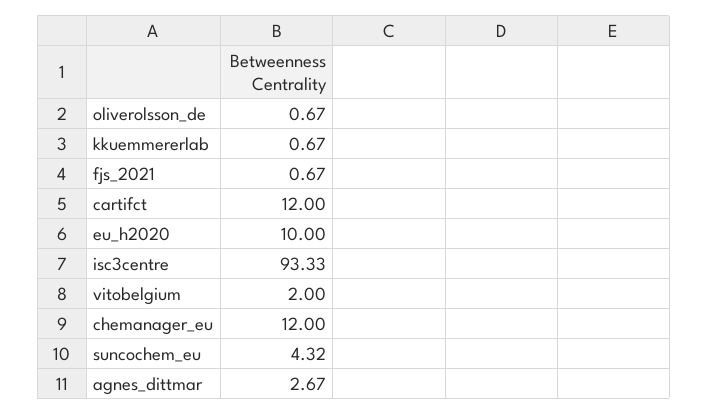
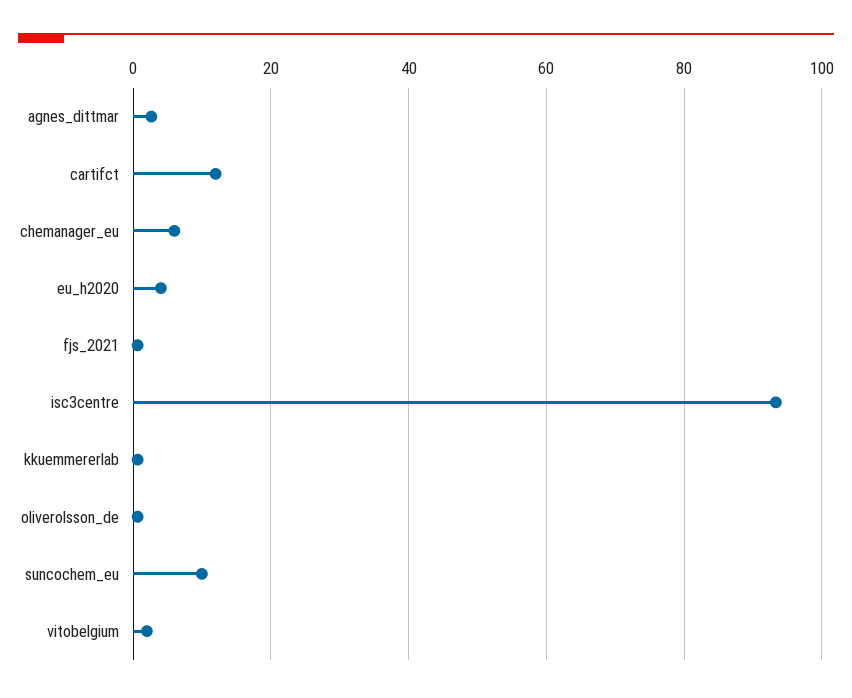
  {
    "oliverolsson_de": 0.67,
    "kkuemmererlab": 0.67,
    "fjs_2021": 0.67,
    "cartifct": 12,
-   "eu_h2020": 10,
+   "eu_h2020": 4,
    "isc3centre": 93.33,
    "vitobelgium": 2,
-   "chemanager_eu": 12,
+   "chemanager_eu": 6,
-   "suncochem_eu": 4.32,
+   "suncochem_eu": 10,
    "agnes_dittmar": 2.67
  }

